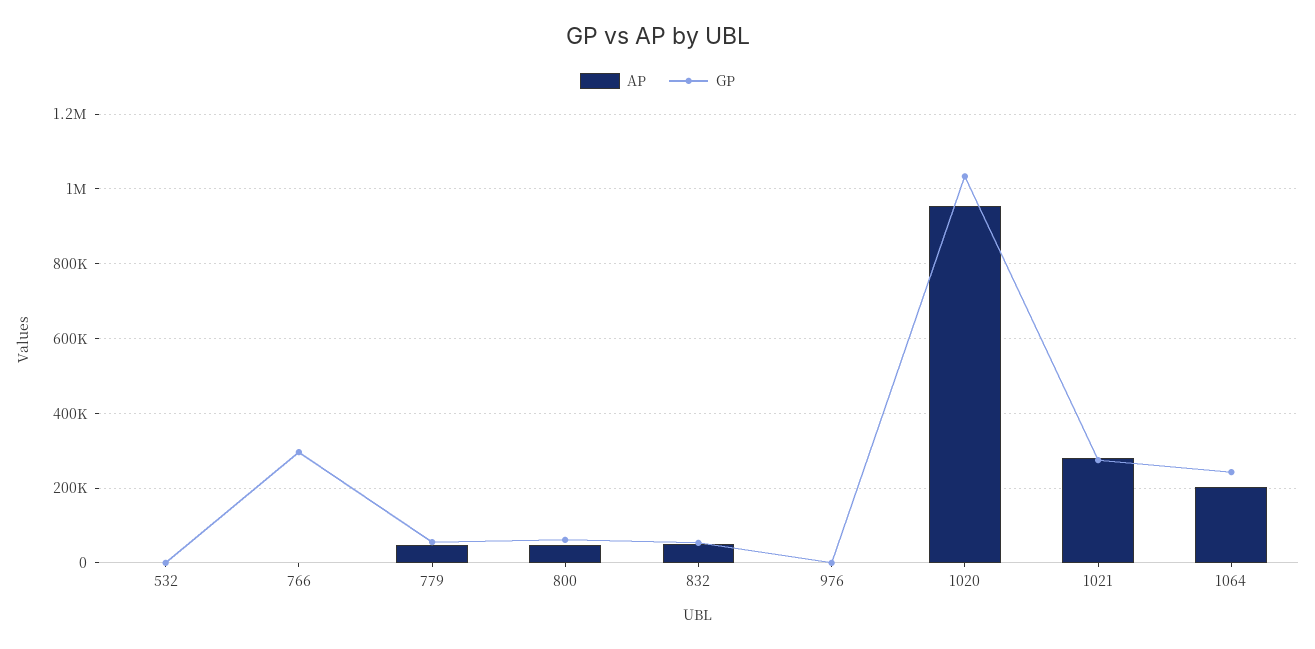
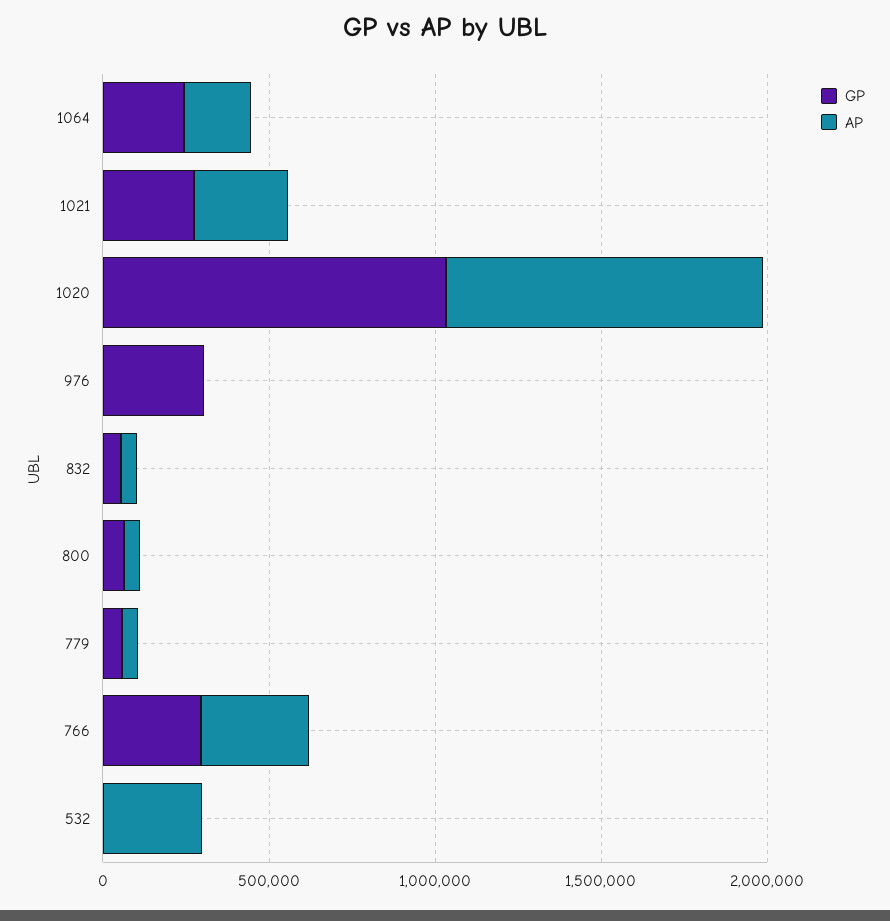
  {
    "AP": {
-     "532": 0,
+     "532": 300000,
-     "766": 0,
+     "766": 300000,
      "779": 40000,
      "800": 40000,
      "832": 40000,
      "976": 0,
      "1020": 960000,
      "1021": 280000,
      "1064": 200000
    },
    "GP": {
      "532": 0,
      "766": 300000,
      "779": 60000,
      "800": 60000,
      "832": 60000,
-     "976": 0,
+     "976": 300000,
      "1020": 1040000,
      "1021": 280000,
      "1064": 240000
    }
  }

